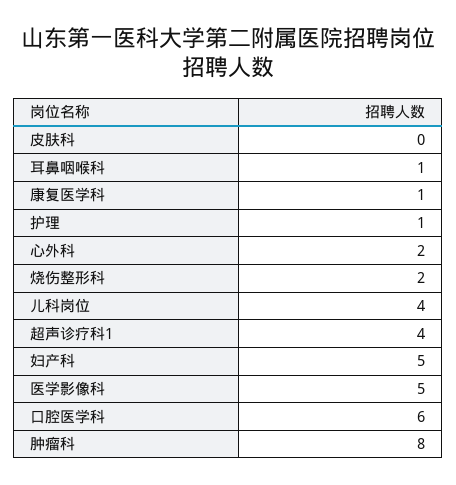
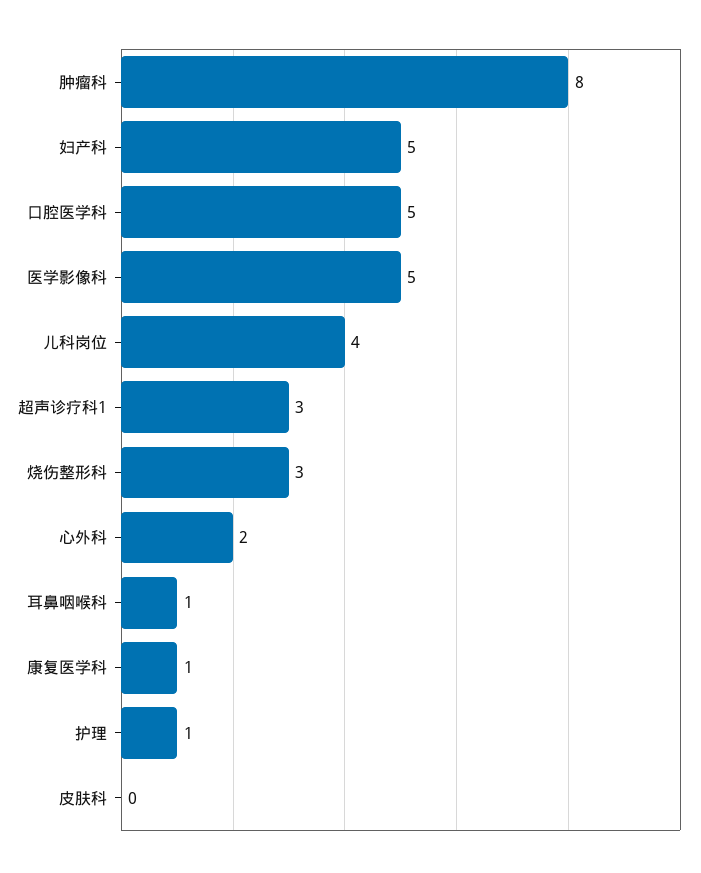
  {
    "皮肤科": 0,
    "耳鼻咽喉科": 1,
    "康复医学科": 1,
    "护理": 1,
    "心外科": 2,
-   "烧伤整形科": 2,
+   "烧伤整形科": 3,
    "儿科岗位": 4,
-   "超声诊疗科1": 4,
+   "超声诊疗科1": 3,
    "妇产科": 5,
    "医学影像科": 5,
-   "口腔医学科": 6,
+   "口腔医学科": 5,
    "肿瘤科": 8
  }

